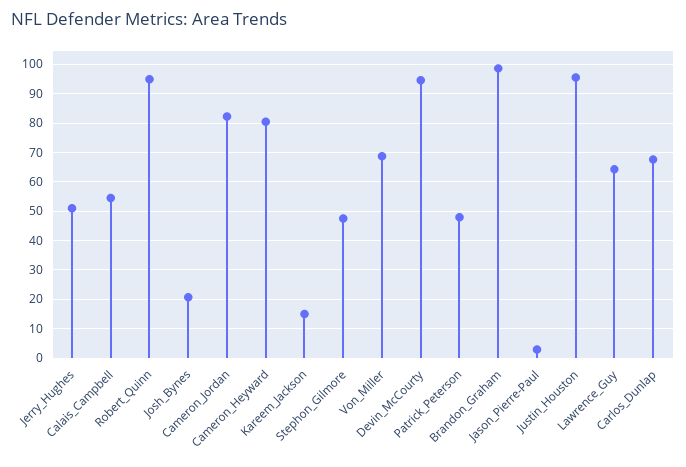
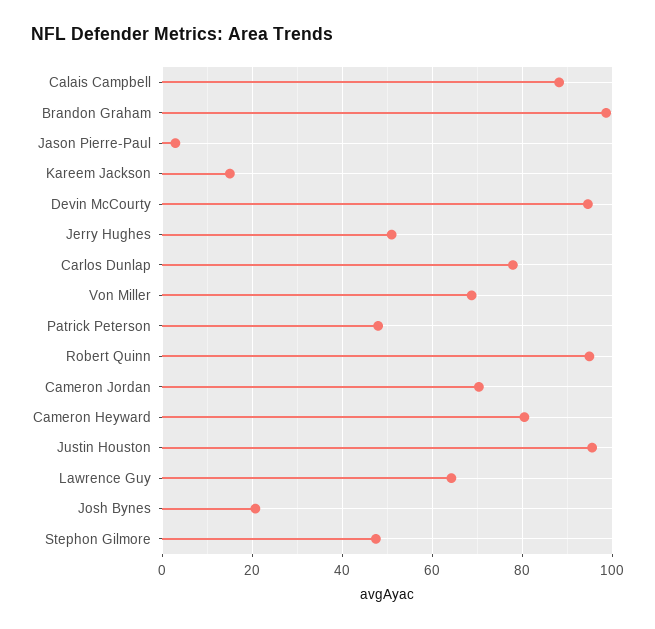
  {
    "Jerry_Hughes": 50,
-   "Calais_Campbell": 55,
+   "Calais_Campbell": 88,
    "Robert_Quinn": 94,
    "Josh_Bynes": 20,
-   "Cameron_Jordan": 82.5,
+   "Cameron_Jordan": 70,
    "Cameron_Heyward": 80,
    "Kareem_Jackson": 16,
    "Stephon_Gilmore": 48,
    "Von_Miller": 68,
    "Devin_McCourty": 94,
    "Patrick_Peterson": 48,
    "Brandon_Graham": 98,
    "Jason_Pierre-Paul": 2,
    "Justin_Houston": 96,
    "Lawrence_Guy": 64,
-   "Carlos_Dunlap": 67.5
+   "Carlos_Dunlap": 78
  }

